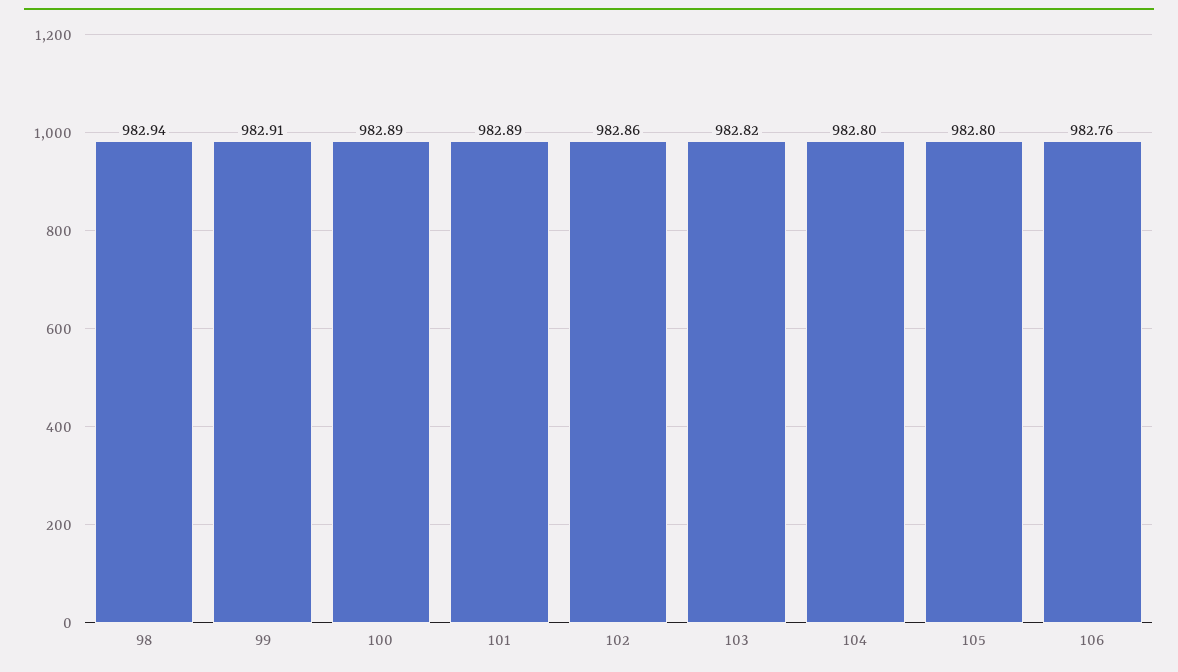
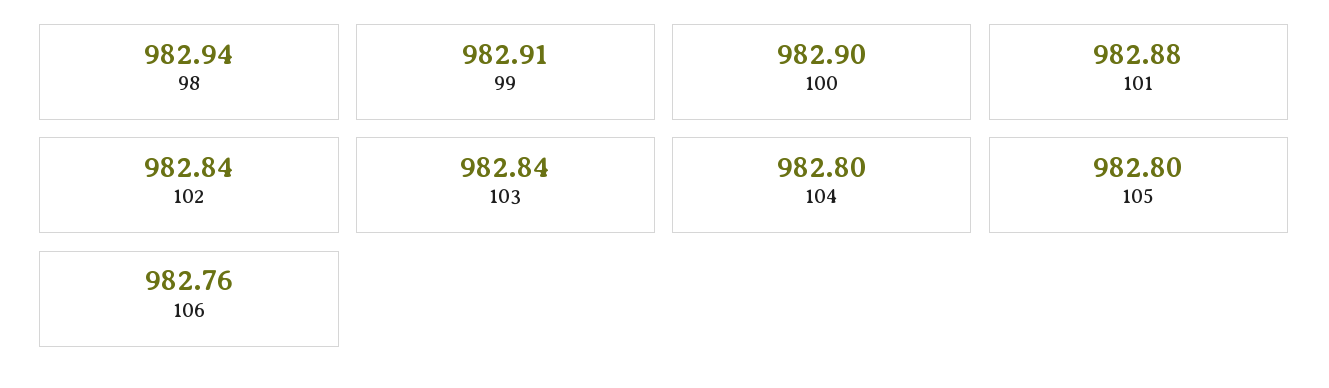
  {
    "98": 982.94,
    "99": 982.91,
-   "100": 982.89,
+   "100": 982.9,
-   "101": 982.89,
+   "101": 982.88,
-   "102": 982.86,
+   "102": 982.84,
-   "103": 982.82,
+   "103": 982.84,
    "104": 982.8,
    "105": 982.8,
    "106": 982.76
  }

